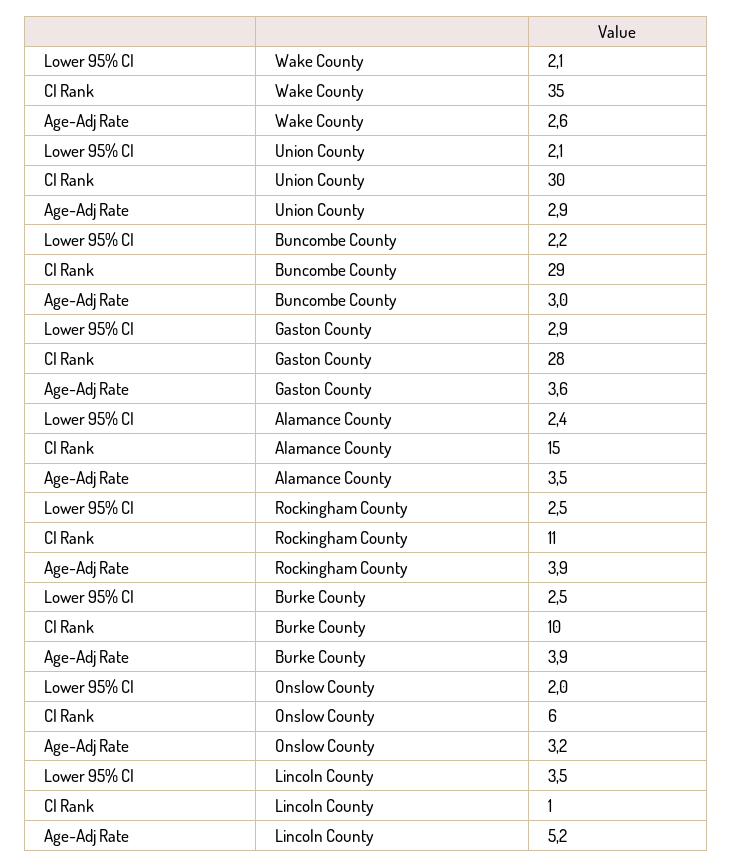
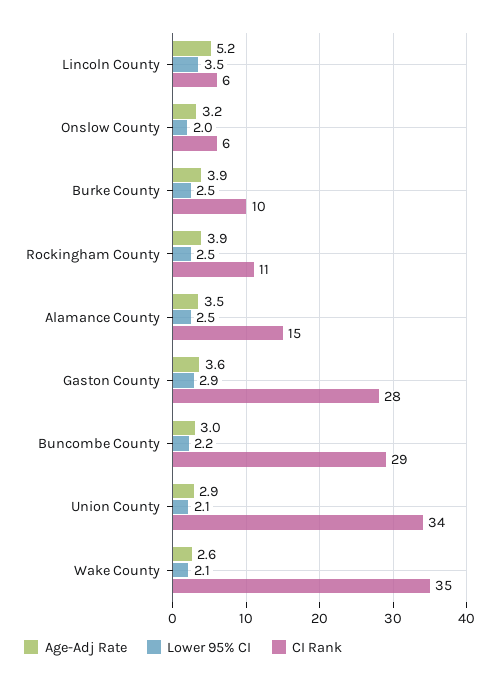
  {
    "Lower 95% CI": {
      "Wake County": 2.1,
      "Union County": 2.1,
      "Buncombe County": 2.2,
      "Gaston County": 2.9,
-     "Alamance County": 2.4,
+     "Alamance County": 2.5,
      "Rockingham County": 2.5,
      "Burke County": 2.5,
      "Onslow County": 2,
      "Lincoln County": 3.5
    },
    "CI Rank": {
      "Wake County": 35,
-     "Union County": 30,
+     "Union County": 34,
      "Buncombe County": 29,
      "Gaston County": 28,
      "Alamance County": 15,
      "Rockingham County": 11,
      "Burke County": 10,
      "Onslow County": 6,
-     "Lincoln County": 1
+     "Lincoln County": 6
    },
    "Age-Adj Rate": {
      "Wake County": 2.6,
      "Union County": 2.9,
      "Buncombe County": 3,
      "Gaston County": 3.6,
      "Alamance County": 3.5,
      "Rockingham County": 3.9,
      "Burke County": 3.9,
      "Onslow County": 3.2,
      "Lincoln County": 5.2
    }
  }

